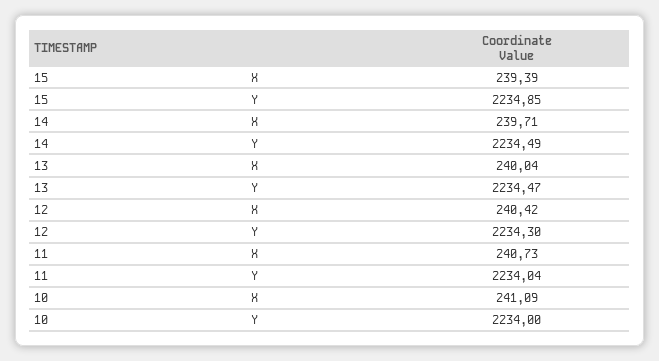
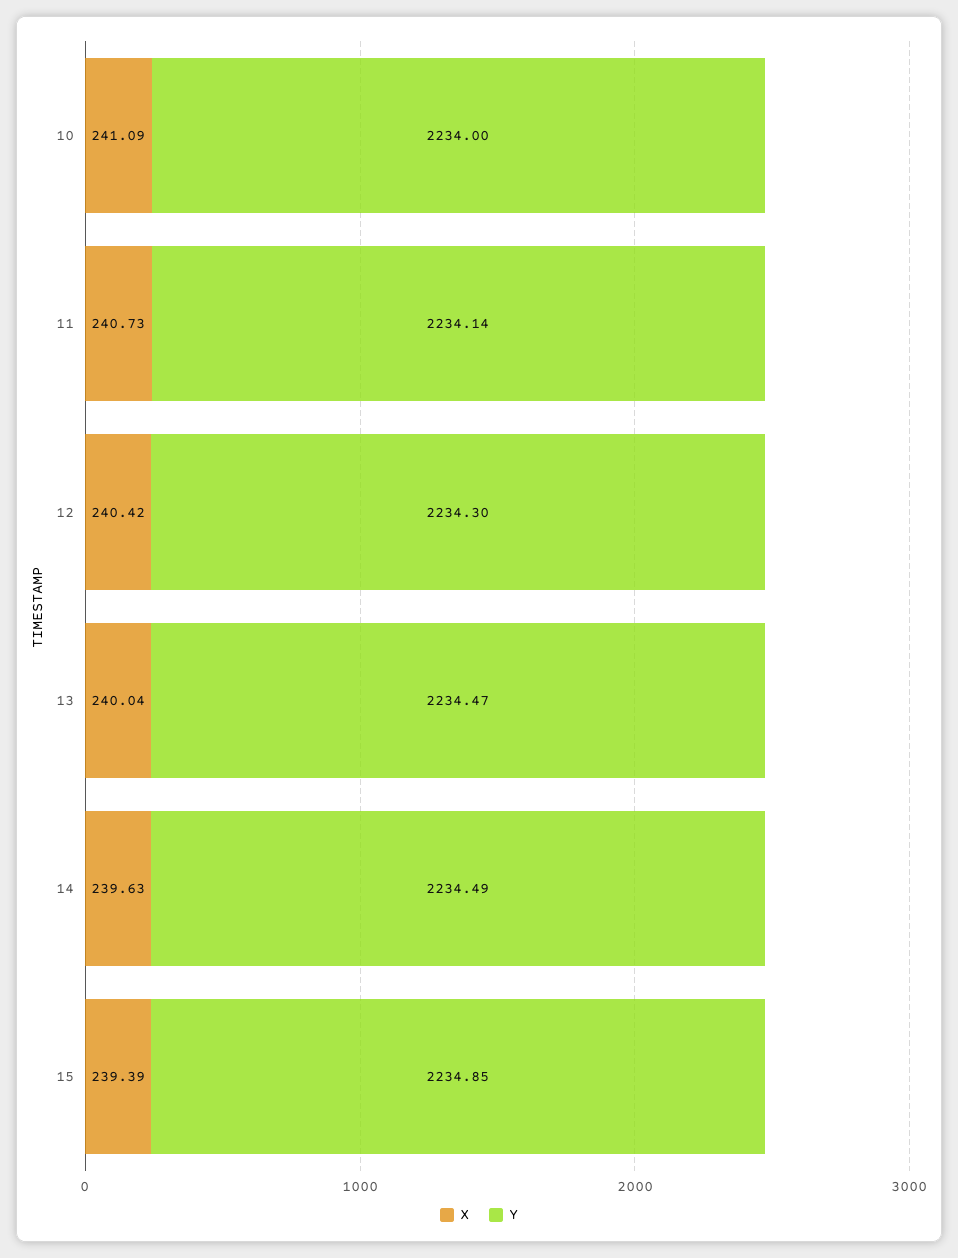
  {
    "X": {
      "15": 239.39,
-     "14": 239.71,
+     "14": 239.63,
      "13": 240.04,
      "12": 240.42,
      "11": 240.73,
      "10": 241.09
    },
    "Y": {
      "15": 2234.85,
      "14": 2234.49,
      "13": 2234.47,
      "12": 2234.3,
-     "11": 2234.04,
+     "11": 2234.14,
      "10": 2234
    }
  }

